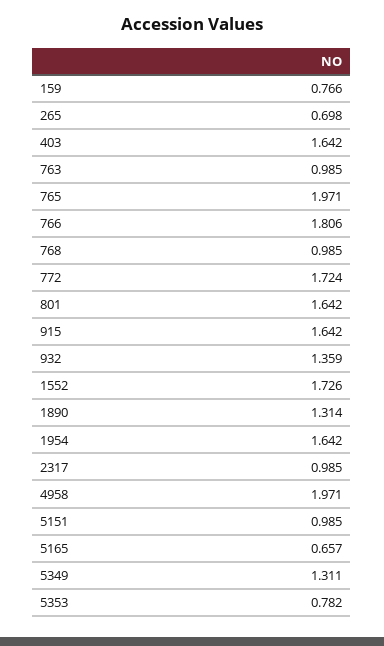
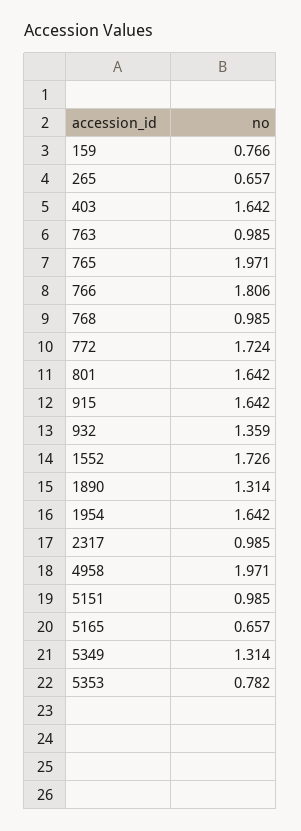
  {
    "159": 0.766,
-   "265": 0.698,
+   "265": 0.657,
    "403": 1.642,
    "763": 0.985,
    "765": 1.971,
    "766": 1.806,
    "768": 0.985,
    "772": 1.724,
    "801": 1.642,
    "915": 1.642,
    "932": 1.359,
    "1552": 1.726,
    "1890": 1.314,
    "1954": 1.642,
    "2317": 0.985,
    "4958": 1.971,
    "5151": 0.985,
    "5165": 0.657,
-   "5349": 1.311,
+   "5349": 1.314,
    "5353": 0.782
  }

